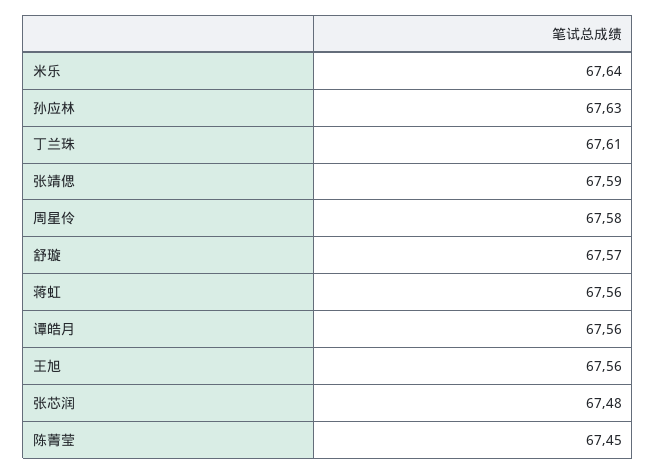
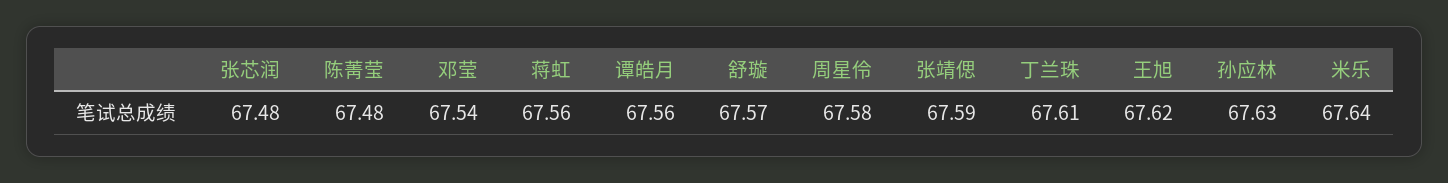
  {
    "米乐": 67.64,
    "孙应林": 67.63,
    "丁兰珠": 67.61,
    "张靖偲": 67.59,
    "周星伶": 67.58,
    "舒璇": 67.57,
    "蒋虹": 67.56,
    "谭皓月": 67.56,
-   "王旭": 67.56,
+   "王旭": 67.62,
    "张芯润": 67.48,
-   "陈菁莹": 67.45
+   "陈菁莹": 67.48,
+   "邓莹": 67.54
  }

